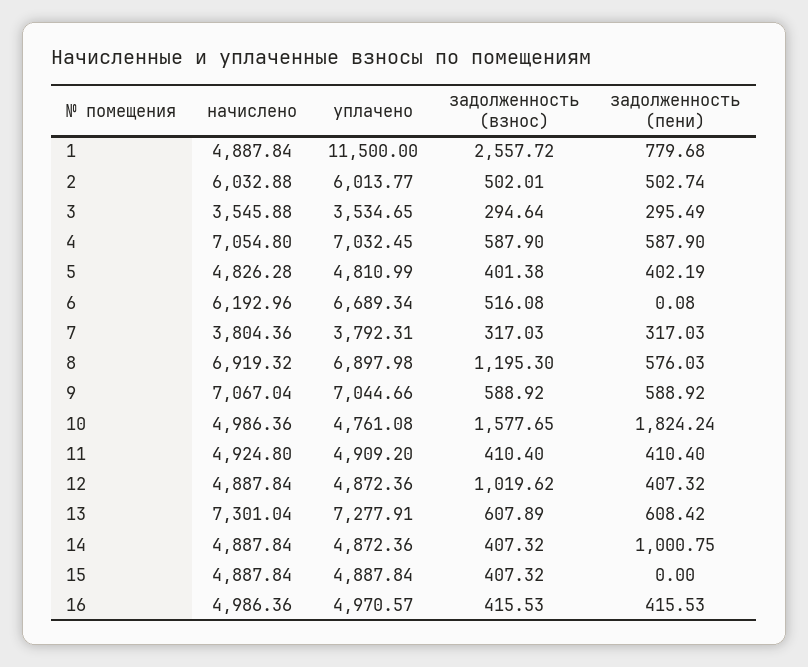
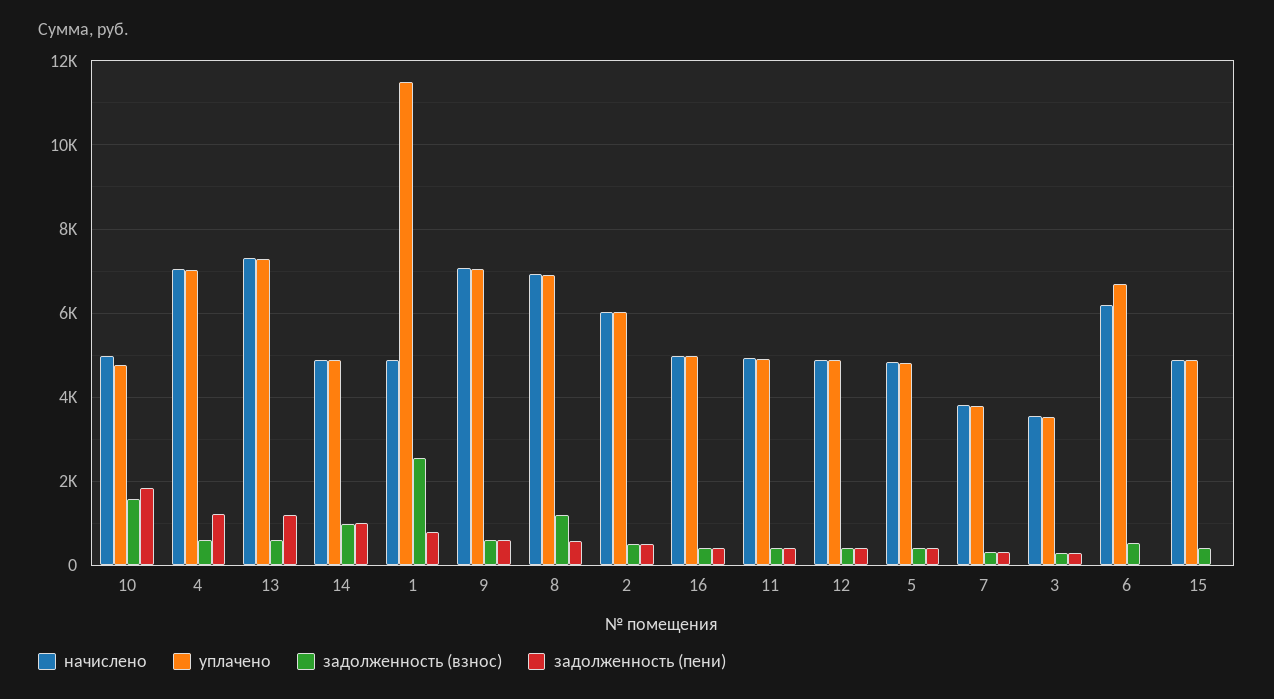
  {
    "начислено": {
      "1": 4887.84,
      "2": 6032.88,
      "3": 3545.88,
      "4": 7054.8,
      "5": 4826.28,
      "6": 6192.96,
      "7": 3804.36,
      "8": 6919.32,
      "9": 7067.04,
      "10": 4986.36,
      "11": 4924.8,
      "12": 4887.84,
      "13": 7301.04,
      "14": 4887.84,
      "15": 4887.84,
      "16": 4986.36
    },
    "уплачено": {
      "1": 11500,
      "2": 6013.77,
      "3": 3534.65,
      "4": 7032.45,
      "5": 4810.99,
      "6": 6689.34,
      "7": 3792.31,
      "8": 6897.98,
      "9": 7044.66,
      "10": 4761.08,
      "11": 4909.2,
      "12": 4872.36,
      "13": 7277.91,
      "14": 4872.36,
      "15": 4887.84,
      "16": 4970.57
    },
    "задолженность (взнос)": {
      "1": 2557.72,
      "2": 502.01,
      "3": 294.64,
      "4": 587.9,
      "5": 401.38,
      "6": 516.08,
      "7": 317.03,
      "8": 1195.3,
      "9": 588.92,
      "10": 1577.65,
      "11": 410.4,
-     "12": 1019.62,
+     "12": 400,
      "13": 607.89,
-     "14": 407.32,
+     "14": 1000,
      "15": 407.32,
      "16": 415.53
    },
    "задолженность (пени)": {
      "1": 779.68,
      "2": 502.74,
      "3": 295.49,
-     "4": 587.9,
+     "4": 1200,
      "5": 402.19,
      "6": 0.08,
      "7": 317.03,
      "8": 576.03,
      "9": 588.92,
      "10": 1824.24,
      "11": 410.4,
      "12": 407.32,
-     "13": 608.42,
+     "13": 1200,
      "14": 1000.75,
      "15": 0,
      "16": 415.53
    }
  }

